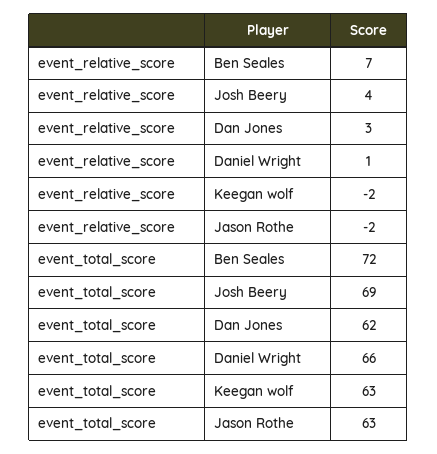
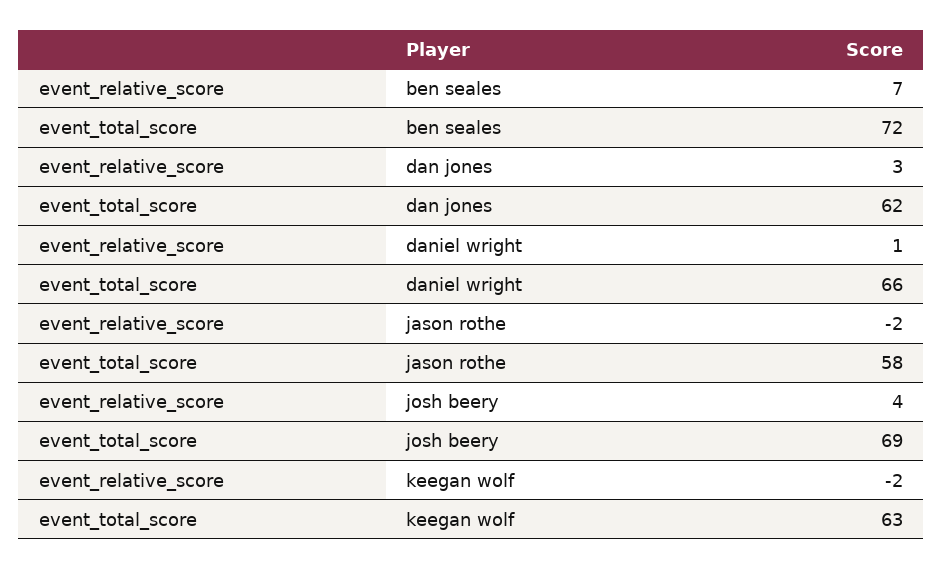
  {
    "event_relative_score": {
      "Ben Seales": 7,
      "Josh Beery": 4,
      "Dan Jones": 3,
      "Daniel Wright": 1,
      "Keegan wolf": -2,
      "Jason Rothe": -2
    },
    "event_total_score": {
      "Ben Seales": 72,
      "Josh Beery": 69,
      "Dan Jones": 62,
      "Daniel Wright": 66,
      "Keegan wolf": 63,
-     "Jason Rothe": 63
+     "Jason Rothe": 58
    }
  }

